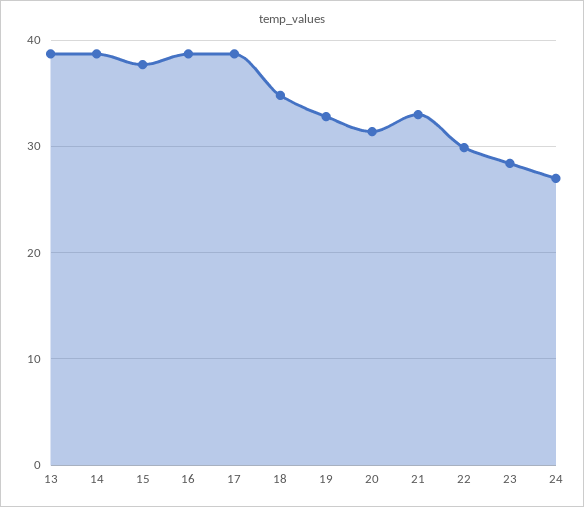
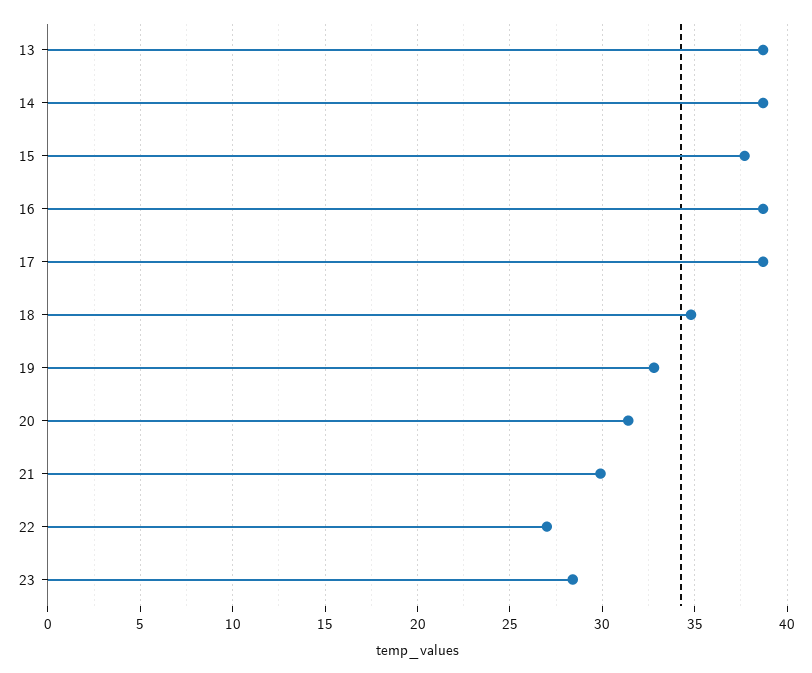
  {
    "13": 38.5,
    "14": 38.5,
    "15": 37.5,
    "16": 38.5,
    "17": 38.5,
    "18": 35,
    "19": 33,
    "20": 31.5,
-   "21": 33,
+   "21": 30,
-   "22": 30,
+   "22": 27,
-   "23": 28.5,
+   "23": 28.5
-   "24": 27
  }

